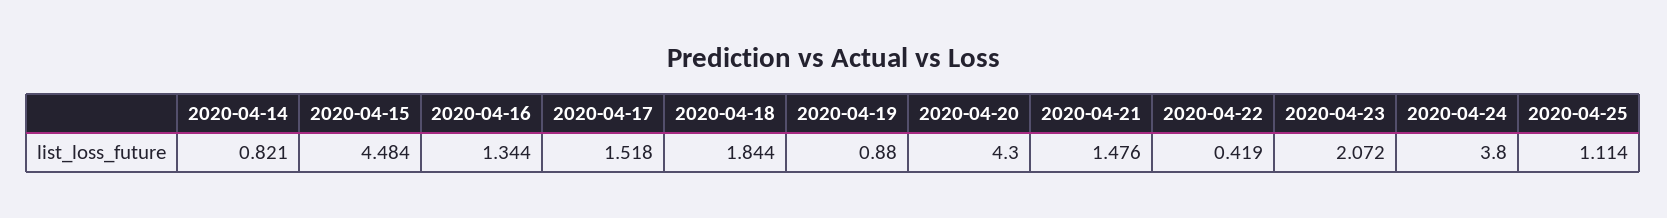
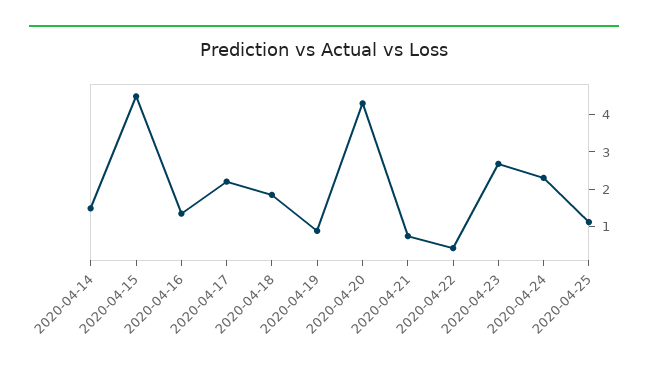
  {
-   "2020-04-14": 0.821,
+   "2020-04-14": 1.5,
    "2020-04-15": 4.484,
    "2020-04-16": 1.344,
-   "2020-04-17": 1.518,
+   "2020-04-17": 2.25,
    "2020-04-18": 1.844,
    "2020-04-19": 0.88,
    "2020-04-20": 4.3,
-   "2020-04-21": 1.476,
+   "2020-04-21": 0.75,
    "2020-04-22": 0.419,
-   "2020-04-23": 2.072,
+   "2020-04-23": 2.75,
-   "2020-04-24": 3.8,
+   "2020-04-24": 2.25,
    "2020-04-25": 1.114
  }

